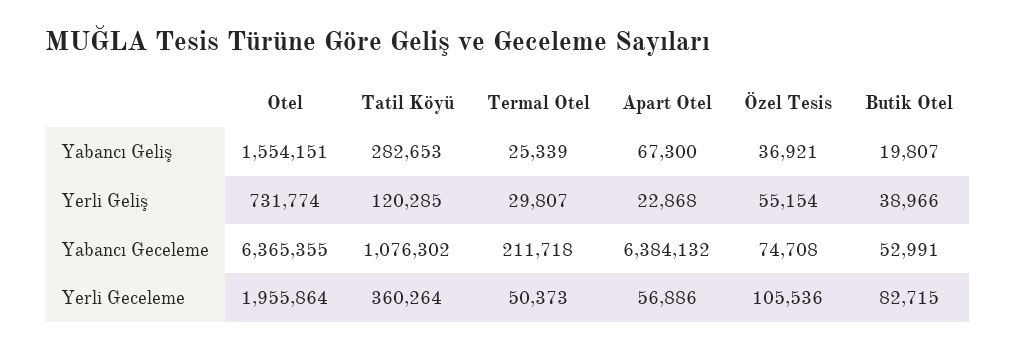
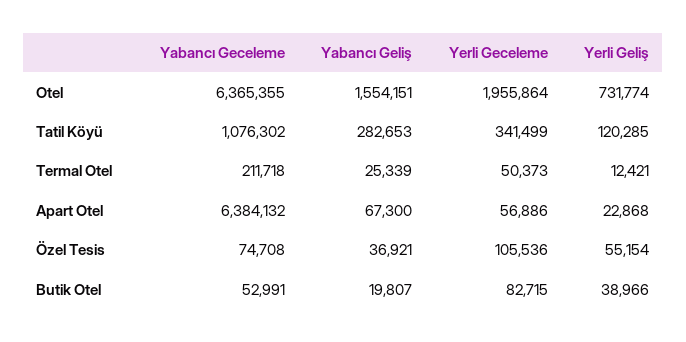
  {
    "Otel": {
      "Yabancı Geliş": 1554151,
      "Yerli Geliş": 731774,
      "Yabancı Geceleme": 6365355,
      "Yerli Geceleme": 1955864
    },
    "Tatil Köyü": {
      "Yabancı Geliş": 282653,
      "Yerli Geliş": 120285,
      "Yabancı Geceleme": 1076302,
-     "Yerli Geceleme": 360264
+     "Yerli Geceleme": 341499
    },
    "Termal Otel": {
      "Yabancı Geliş": 25339,
-     "Yerli Geliş": 29807,
+     "Yerli Geliş": 12421,
      "Yabancı Geceleme": 211718,
      "Yerli Geceleme": 50373
    },
    "Apart Otel": {
      "Yabancı Geliş": 67300,
      "Yerli Geliş": 22868,
      "Yabancı Geceleme": 6384132,
      "Yerli Geceleme": 56886
    },
    "Özel Tesis": {
      "Yabancı Geliş": 36921,
      "Yerli Geliş": 55154,
      "Yabancı Geceleme": 74708,
      "Yerli Geceleme": 105536
    },
    "Butik Otel": {
      "Yabancı Geliş": 19807,
      "Yerli Geliş": 38966,
      "Yabancı Geceleme": 52991,
      "Yerli Geceleme": 82715
    }
  }

